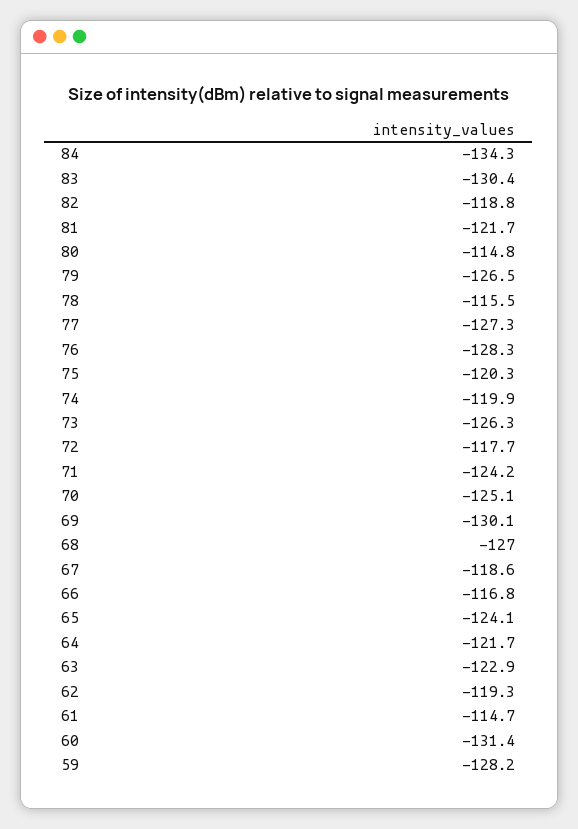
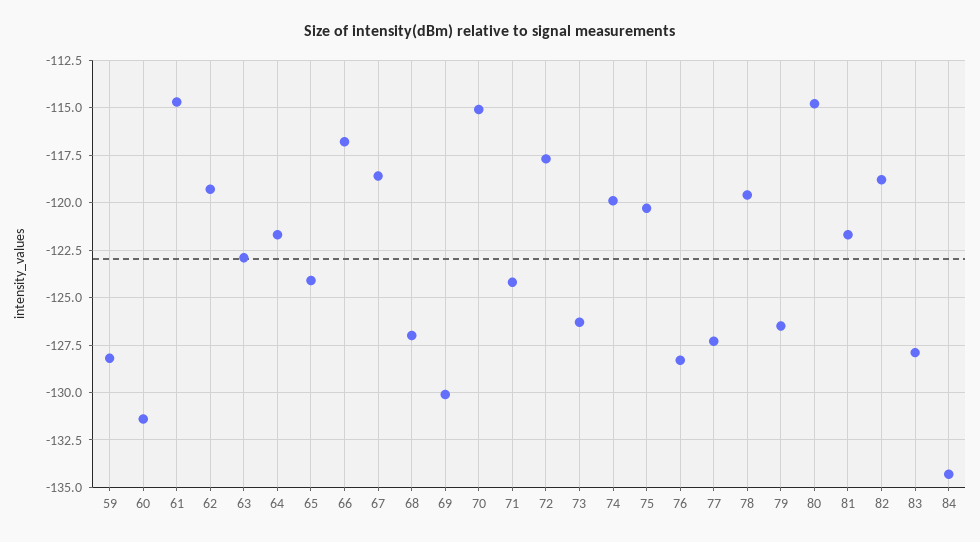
  {
    "84": -134.3,
-   "83": -130.4,
+   "83": -128,
    "82": -118.8,
    "81": -121.7,
    "80": -114.8,
    "79": -126.5,
-   "78": -115.5,
+   "78": -119.5,
    "77": -127.3,
    "76": -128.3,
    "75": -120.3,
    "74": -119.9,
    "73": -126.3,
    "72": -117.7,
    "71": -124.2,
-   "70": -125.1,
+   "70": -115,
    "69": -130.1,
    "68": -127,
    "67": -118.6,
    "66": -116.8,
    "65": -124.1,
    "64": -121.7,
    "63": -122.9,
    "62": -119.3,
    "61": -114.7,
    "60": -131.4,
    "59": -128.2
  }

